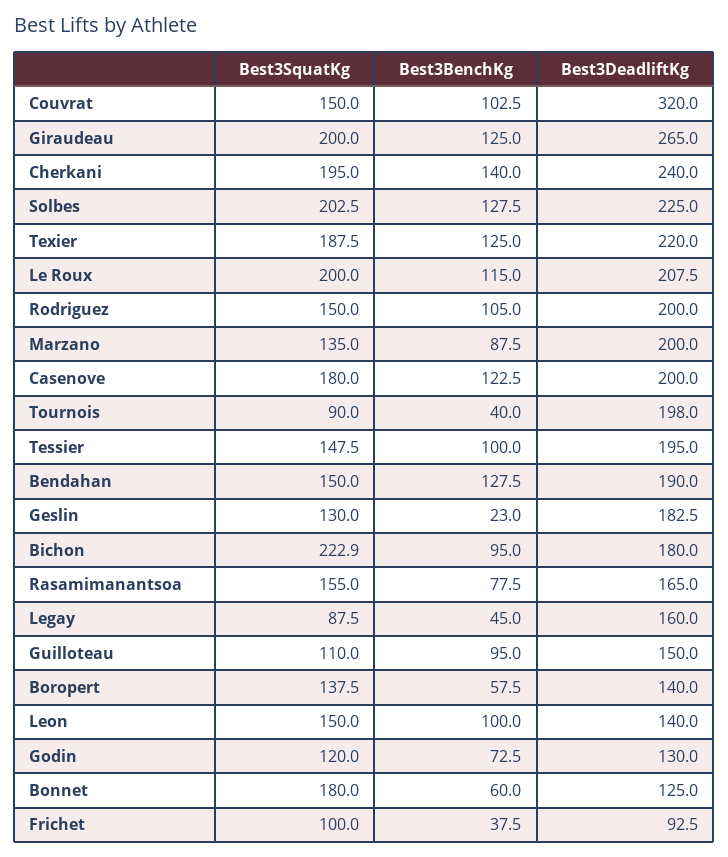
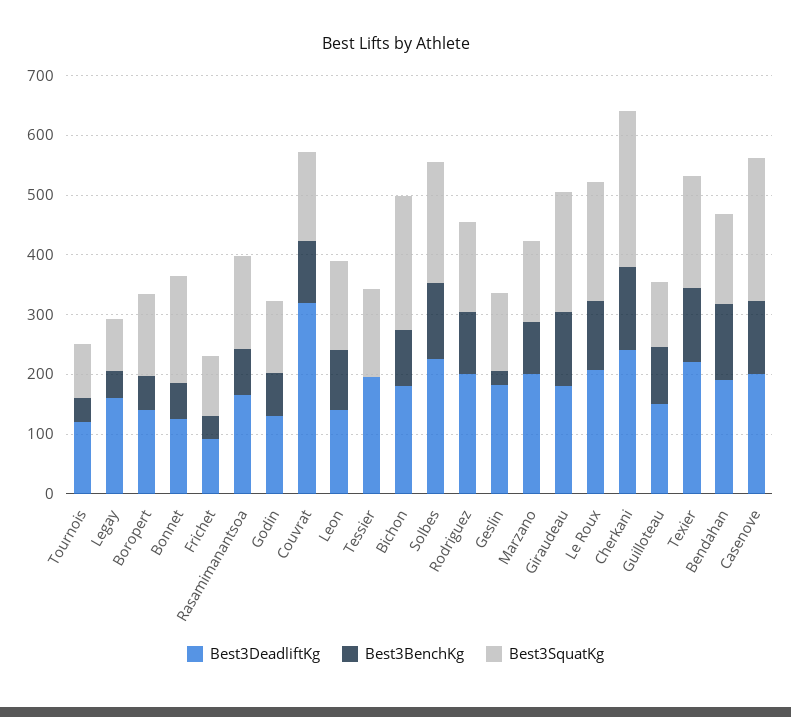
  {
    "Best3SquatKg": {
      "Couvrat": 150,
      "Giraudeau": 200,
-     "Cherkani": 195,
+     "Cherkani": 260,
      "Solbes": 202.5,
      "Texier": 187.5,
      "Le Roux": 200,
      "Rodriguez": 150,
      "Marzano": 135,
-     "Casenove": 180,
+     "Casenove": 240,
      "Tournois": 90,
      "Tessier": 147.5,
      "Bendahan": 150,
      "Geslin": 130,
      "Bichon": 222.9,
      "Rasamimanantsoa": 155,
      "Legay": 87.5,
      "Guilloteau": 110,
      "Boropert": 137.5,
      "Leon": 150,
      "Godin": 120,
      "Bonnet": 180,
      "Frichet": 100
    },
    "Best3BenchKg": {
      "Couvrat": 102.5,
      "Giraudeau": 125,
      "Cherkani": 140,
      "Solbes": 127.5,
      "Texier": 125,
      "Le Roux": 115,
      "Rodriguez": 105,
      "Marzano": 87.5,
      "Casenove": 122.5,
      "Tournois": 40,
-     "Tessier": 100,
+     "Tessier": 0,
      "Bendahan": 127.5,
      "Geslin": 23,
      "Bichon": 95,
      "Rasamimanantsoa": 77.5,
      "Legay": 45,
      "Guilloteau": 95,
      "Boropert": 57.5,
      "Leon": 100,
      "Godin": 72.5,
      "Bonnet": 60,
      "Frichet": 37.5
    },
    "Best3DeadliftKg": {
      "Couvrat": 320,
-     "Giraudeau": 265,
+     "Giraudeau": 180,
      "Cherkani": 240,
      "Solbes": 225,
      "Texier": 220,
      "Le Roux": 207.5,
      "Rodriguez": 200,
      "Marzano": 200,
      "Casenove": 200,
-     "Tournois": 198,
+     "Tournois": 120,
      "Tessier": 195,
      "Bendahan": 190,
      "Geslin": 182.5,
      "Bichon": 180,
      "Rasamimanantsoa": 165,
      "Legay": 160,
      "Guilloteau": 150,
      "Boropert": 140,
      "Leon": 140,
      "Godin": 130,
      "Bonnet": 125,
      "Frichet": 92.5
    }
  }

